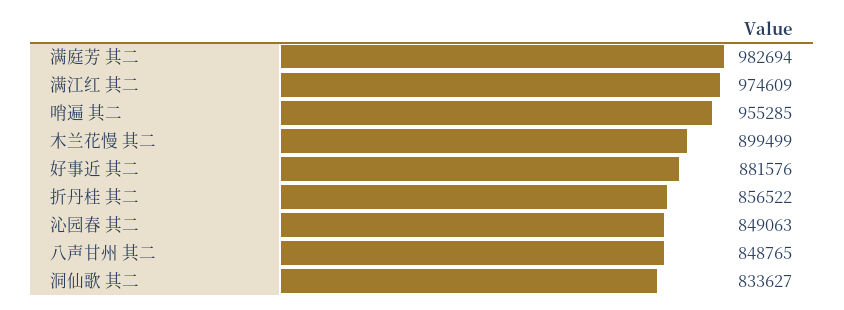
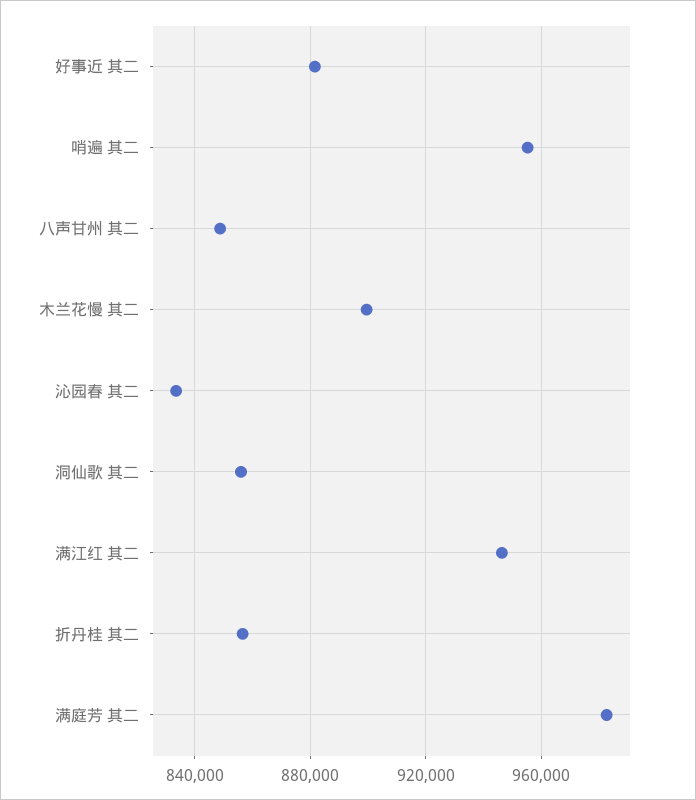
  {
    "满庭芳 其二": 982694,
-   "满江红 其二": 974609,
+   "满江红 其二": 945000,
    "哨遍 其二": 955285,
    "木兰花慢 其二": 899499,
    "好事近 其二": 881576,
    "折丹桂 其二": 856522,
-   "沁园春 其二": 849063,
+   "沁园春 其二": 835000,
    "八声甘州 其二": 848765,
-   "洞仙歌 其二": 833627
+   "洞仙歌 其二": 855000
  }

